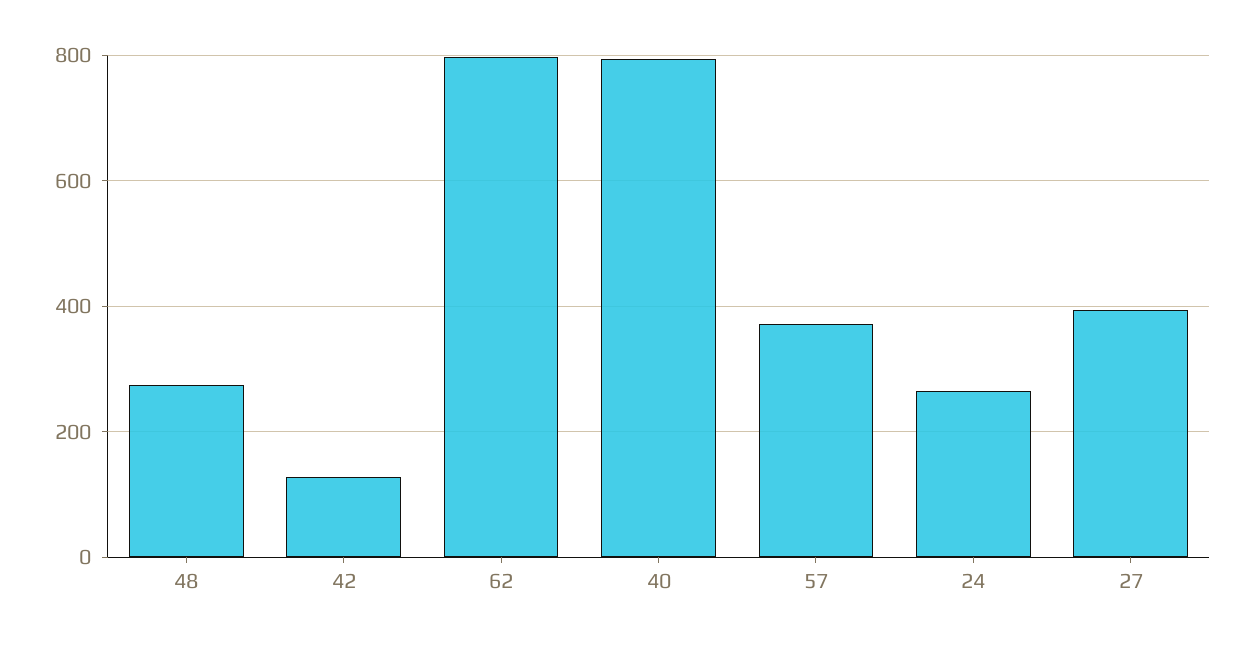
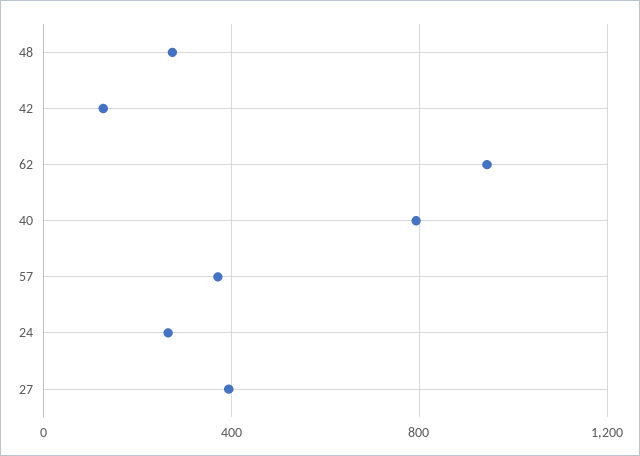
  {
    "48": 280,
    "42": 120,
-   "62": 800,
+   "62": 950,
    "40": 800,
    "57": 380,
    "24": 260,
    "27": 400
  }

